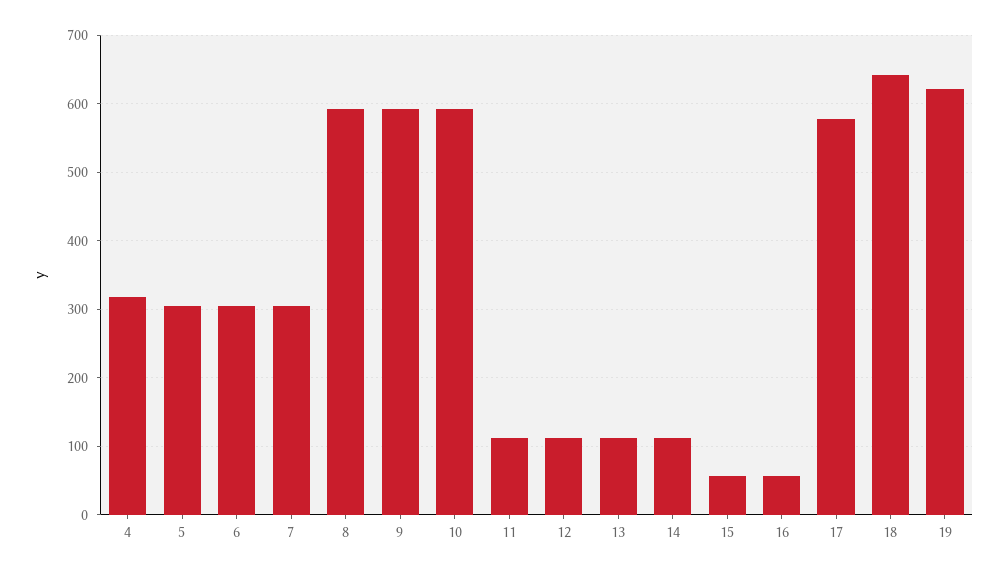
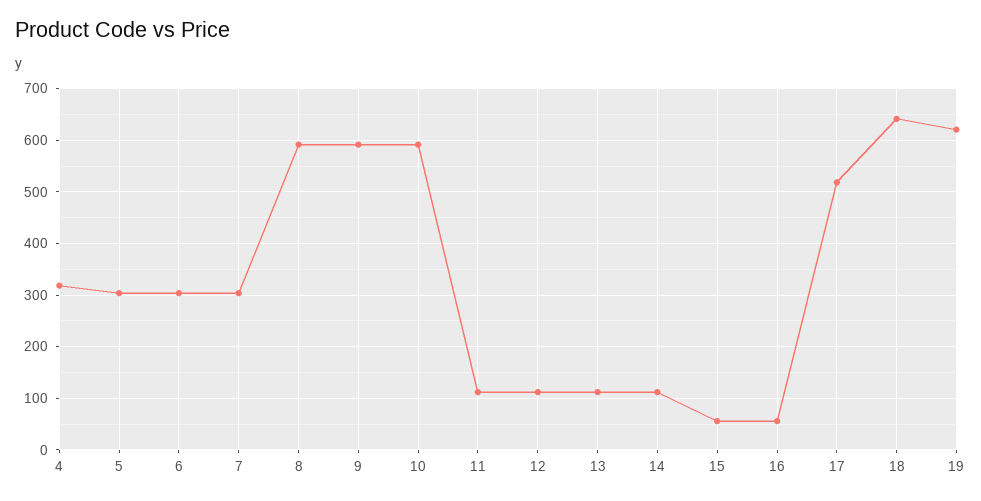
  {
    "4": 320,
    "5": 300,
    "6": 300,
    "7": 300,
    "8": 590,
    "9": 590,
    "10": 590,
    "11": 110,
    "12": 110,
    "13": 110,
    "14": 110,
    "15": 60,
    "16": 60,
-   "17": 580,
+   "17": 520,
    "18": 640,
    "19": 620
  }

